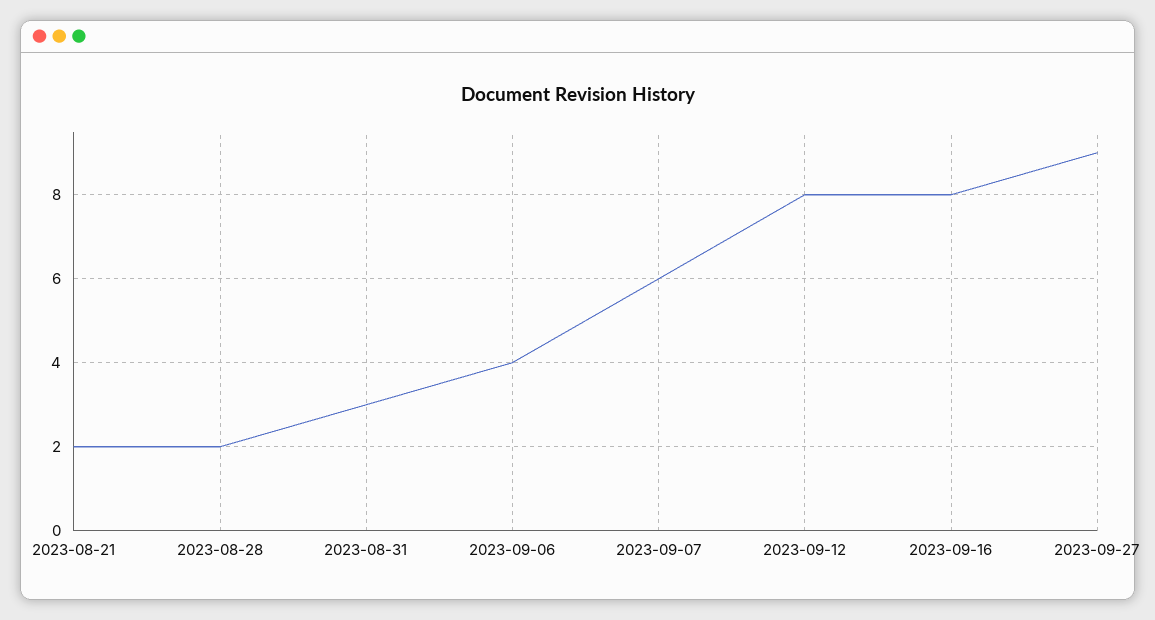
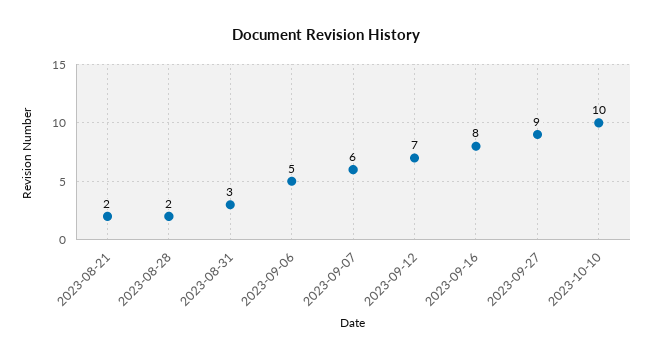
  {
    "2023-08-21": 2,
    "2023-08-28": 2,
    "2023-08-31": 3,
-   "2023-09-06": 4,
+   "2023-09-06": 5,
    "2023-09-07": 6,
-   "2023-09-12": 8,
+   "2023-09-12": 7,
    "2023-09-16": 8,
-   "2023-09-27": 9
+   "2023-09-27": 9,
+   "2023-10-10": 10
  }

